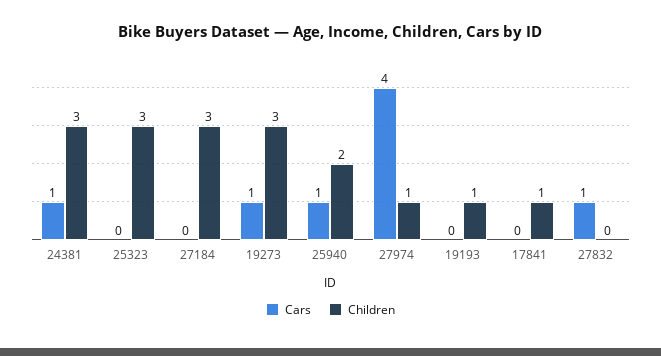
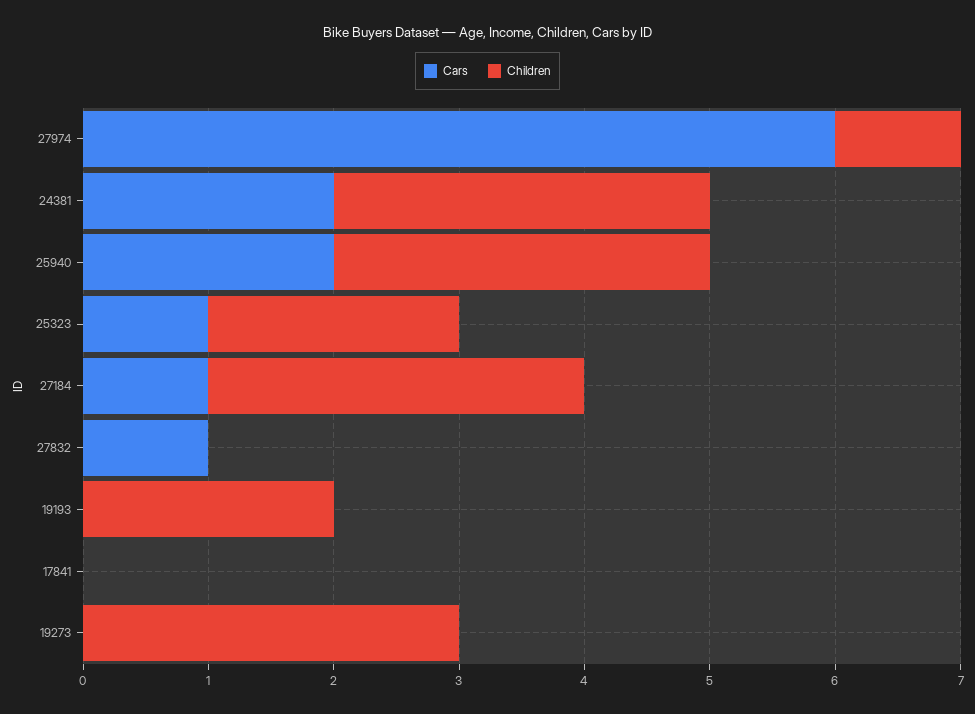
  {
    "Cars": {
-     "24381": 1,
+     "24381": 2,
-     "25323": 0,
+     "25323": 1,
-     "27184": 0,
+     "27184": 1,
-     "19273": 1,
+     "19273": 0,
-     "25940": 1,
+     "25940": 2,
-     "27974": 4,
+     "27974": 6,
      "19193": 0,
      "17841": 0,
      "27832": 1
    },
    "Children": {
      "24381": 3,
-     "25323": 3,
+     "25323": 2,
      "27184": 3,
      "19273": 3,
-     "25940": 2,
+     "25940": 3,
      "27974": 1,
-     "19193": 1,
+     "19193": 2,
-     "17841": 1,
+     "17841": 0,
      "27832": 0
    }
  }

